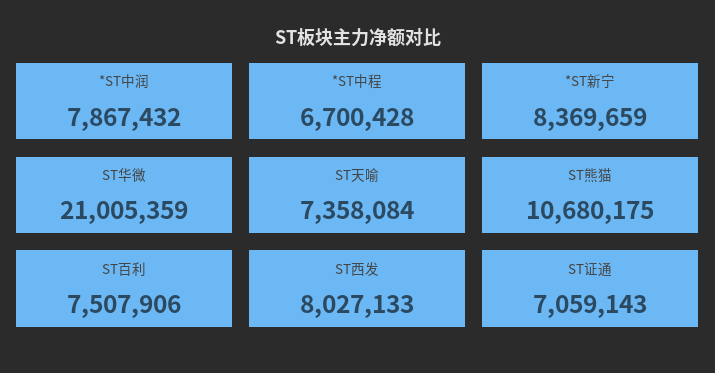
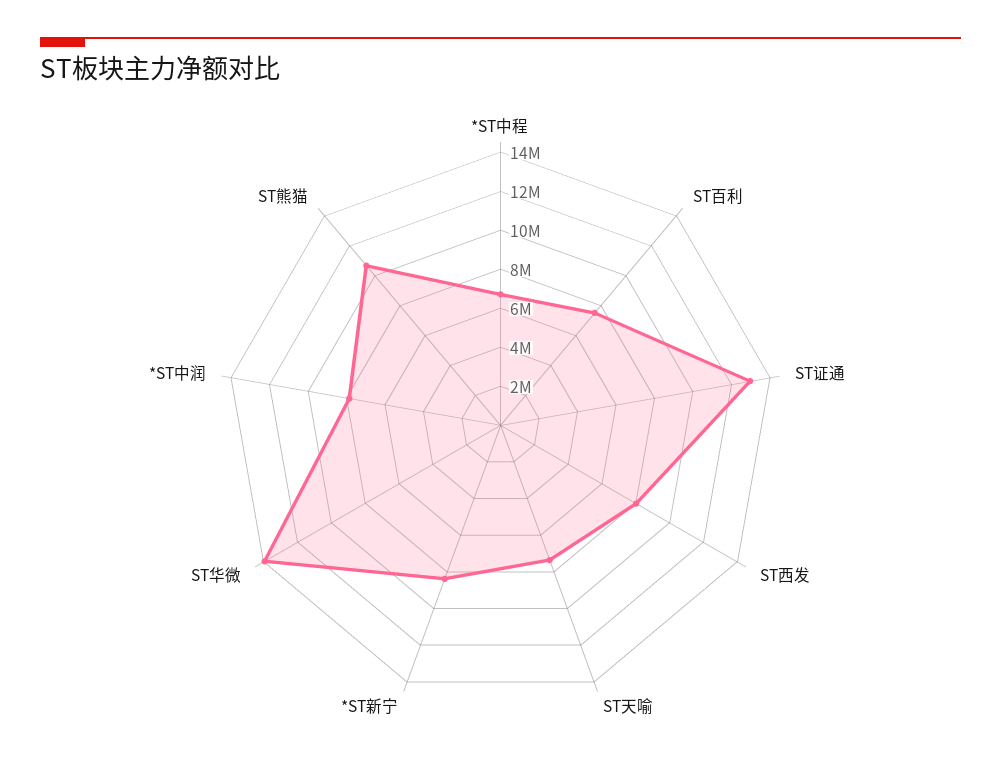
  {
    "*ST中润": 7867432,
    "*ST中程": 6700428,
    "*ST新宁": 8369659,
-   "ST华微": 21005359,
+   "ST华微": 14000000,
    "ST天喻": 7358084,
    "ST熊猫": 10680175,
    "ST百利": 7507906,
    "ST西发": 8027133,
-   "ST证通": 7059143
+   "ST证通": 13000000
  }

